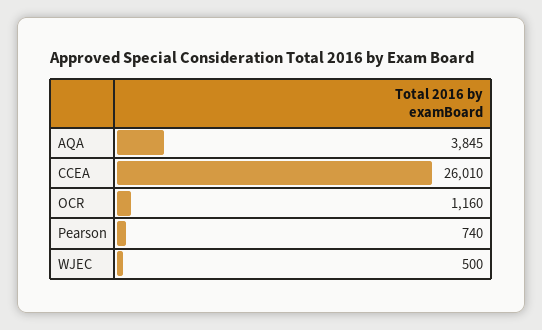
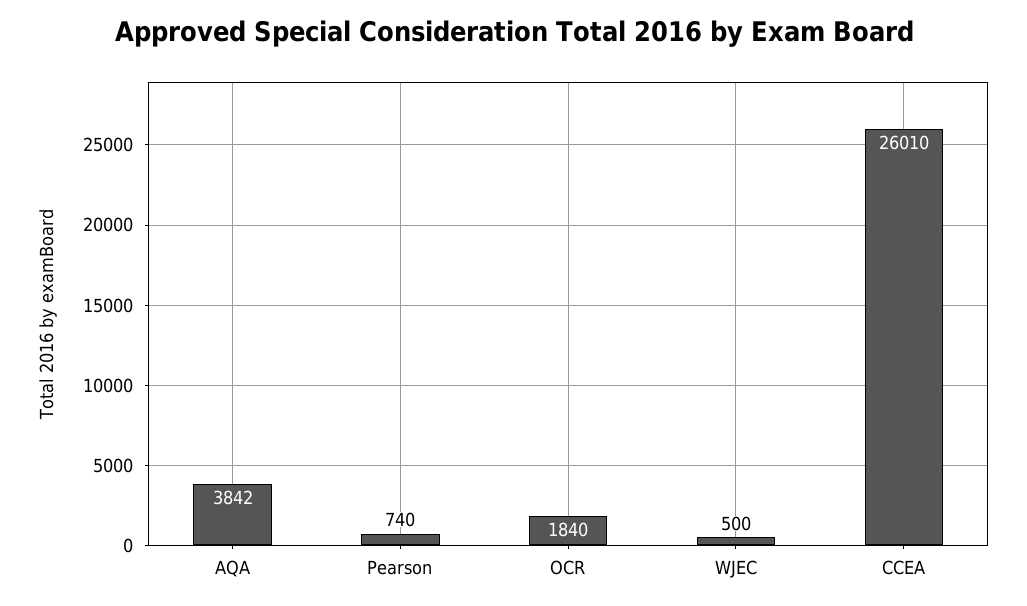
  {
-   "AQA": 3845,
+   "AQA": 3842,
    "CCEA": 26010,
-   "OCR": 1160,
+   "OCR": 1840,
    "Pearson": 740,
    "WJEC": 500
  }

